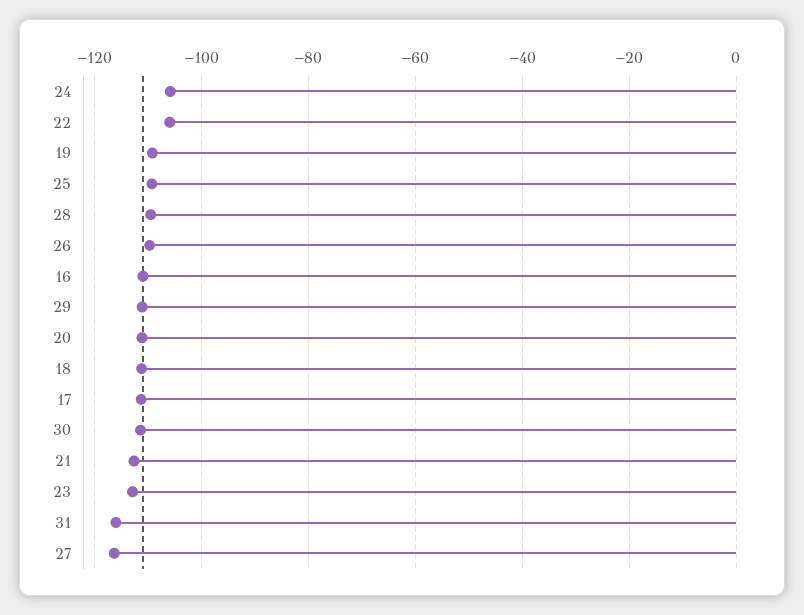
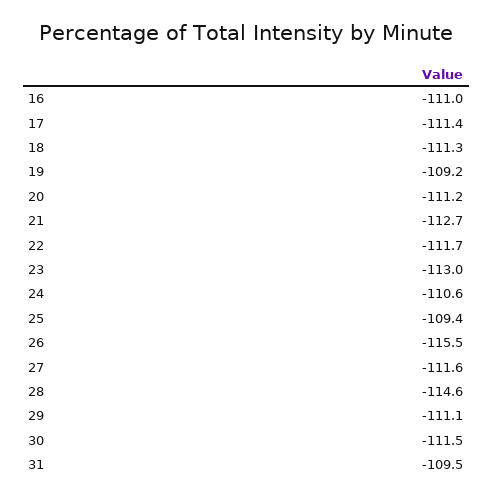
  {
-   "24": -106,
+   "24": -110.6,
-   "22": -106,
+   "22": -111.7,
    "19": -109.2,
    "25": -109.4,
-   "28": -110,
+   "28": -114.6,
-   "26": -110,
+   "26": -115.5,
    "16": -111,
    "29": -111.1,
    "20": -111.2,
    "18": -111.3,
    "17": -111.4,
    "30": -111.5,
    "21": -112.7,
    "23": -113,
-   "31": -116,
+   "31": -109.5,
-   "27": -116
+   "27": -111.6
  }

